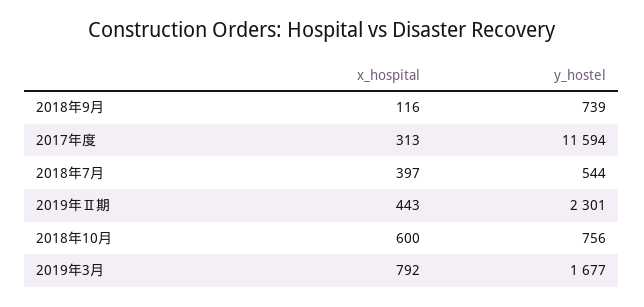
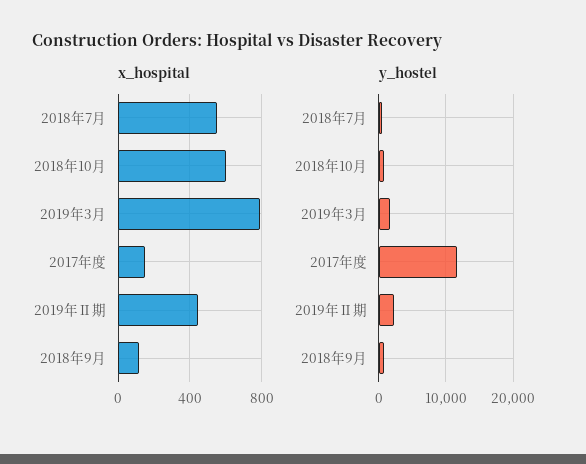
  {
    "x_hospital": {
      "2018年9月": 116,
-     "2017年度": 313,
+     "2017年度": 150,
-     "2018年7月": 397,
+     "2018年7月": 550,
      "2019年Ⅱ期": 443,
      "2018年10月": 600,
      "2019年3月": 792
    },
    "y_hostel": {
      "2018年9月": 739,
      "2017年度": 11594,
      "2018年7月": 544,
      "2019年Ⅱ期": 2301,
      "2018年10月": 756,
      "2019年3月": 1677
    }
  }

